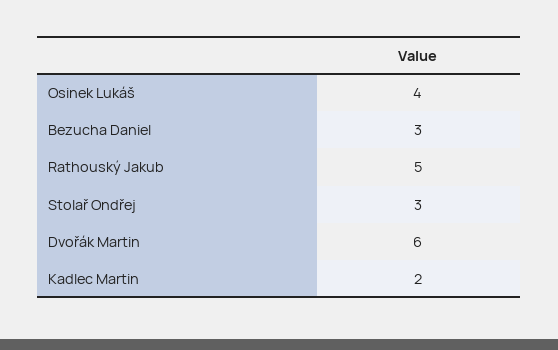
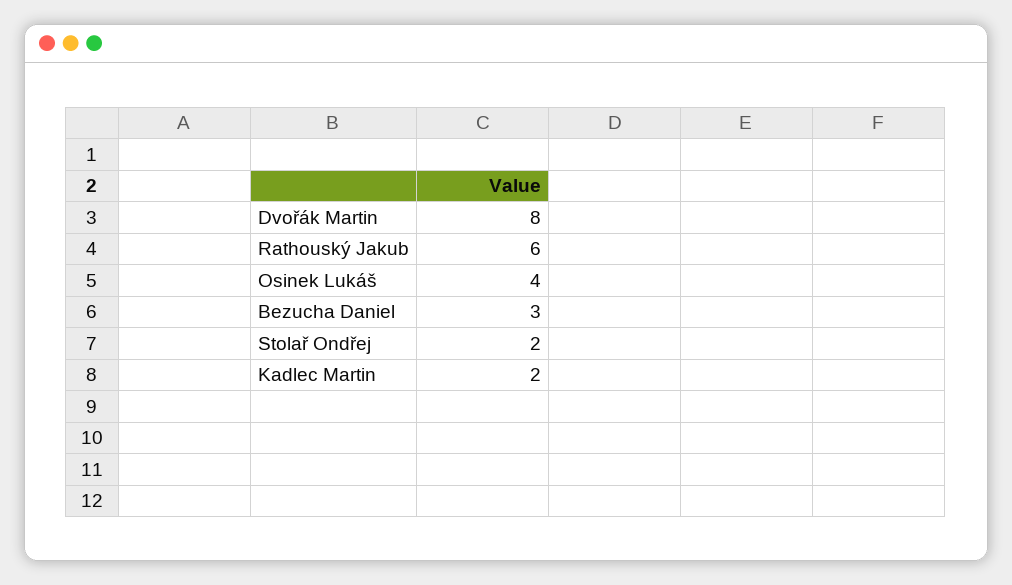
  {
    "Osinek Lukáš": 4,
    "Bezucha Daniel": 3,
-   "Rathouský Jakub": 5,
+   "Rathouský Jakub": 6,
-   "Stolař Ondřej": 3,
+   "Stolař Ondřej": 2,
-   "Dvořák Martin": 6,
+   "Dvořák Martin": 8,
    "Kadlec Martin": 2
  }

